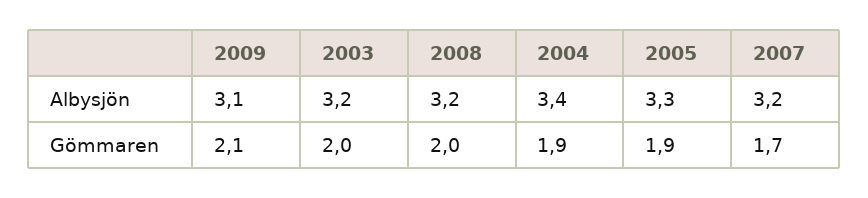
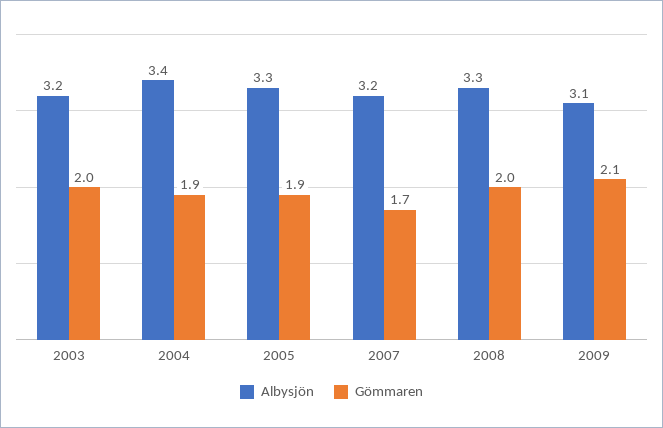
  {
    "Albysjön": {
      "2009": 3.1,
      "2003": 3.2,
-     "2008": 3.2,
+     "2008": 3.3,
      "2004": 3.4,
      "2005": 3.3,
      "2007": 3.2
    },
    "Gömmaren": {
      "2009": 2.1,
      "2003": 2,
      "2008": 2,
      "2004": 1.9,
      "2005": 1.9,
      "2007": 1.7
    }
  }

